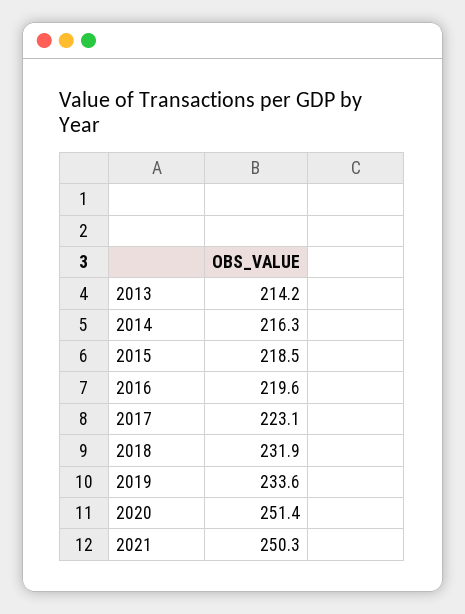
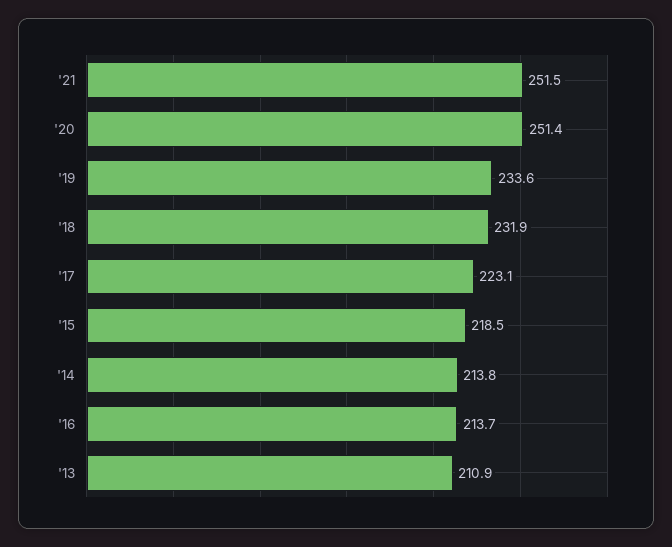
  {
-   "2013": 214.2,
+   "2013": 210.9,
-   "2014": 216.3,
+   "2014": 213.8,
    "2015": 218.5,
-   "2016": 219.6,
+   "2016": 213.7,
    "2017": 223.1,
    "2018": 231.9,
    "2019": 233.6,
    "2020": 251.4,
-   "2021": 250.3
+   "2021": 251.5
  }

